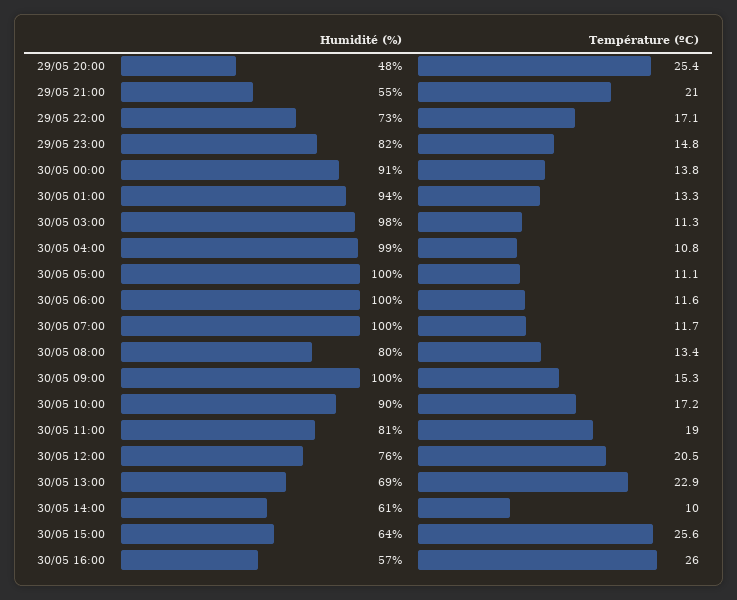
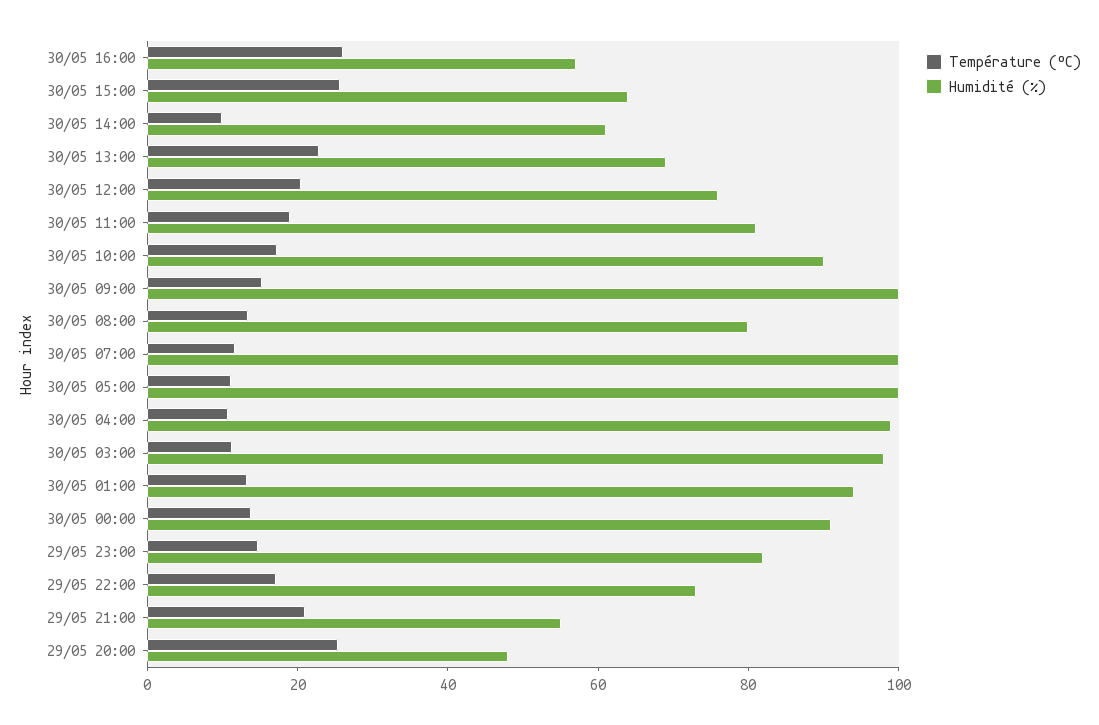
  {
    "Humidité (%)": {
      "29/05 20:00": 48,
      "29/05 21:00": 55,
      "29/05 22:00": 73,
      "29/05 23:00": 82,
      "30/05 00:00": 91,
      "30/05 01:00": 94,
      "30/05 03:00": 98,
      "30/05 04:00": 99,
      "30/05 05:00": 100,
-     "30/05 06:00": 100,
      "30/05 07:00": 100,
      "30/05 08:00": 80,
      "30/05 09:00": 100,
      "30/05 10:00": 90,
      "30/05 11:00": 81,
      "30/05 12:00": 76,
      "30/05 13:00": 69,
      "30/05 14:00": 61,
      "30/05 15:00": 64,
      "30/05 16:00": 57
    },
    "Température (ºC)": {
      "29/05 20:00": 25.4,
      "29/05 21:00": 21,
      "29/05 22:00": 17.1,
      "29/05 23:00": 14.8,
      "30/05 00:00": 13.8,
      "30/05 01:00": 13.3,
      "30/05 03:00": 11.3,
      "30/05 04:00": 10.8,
      "30/05 05:00": 11.1,
-     "30/05 06:00": 11.6,
      "30/05 07:00": 11.7,
      "30/05 08:00": 13.4,
      "30/05 09:00": 15.3,
      "30/05 10:00": 17.2,
      "30/05 11:00": 19,
      "30/05 12:00": 20.5,
      "30/05 13:00": 22.9,
      "30/05 14:00": 10,
      "30/05 15:00": 25.6,
      "30/05 16:00": 26
    }
  }

